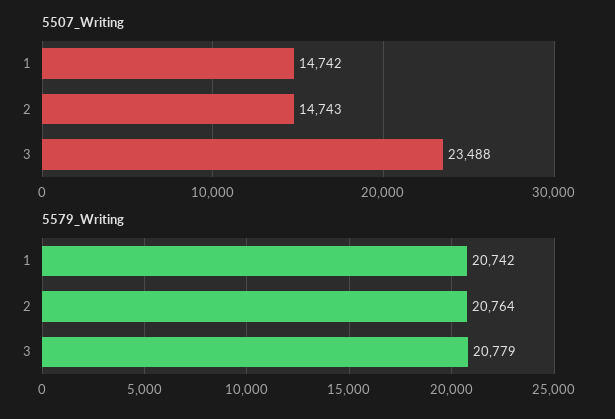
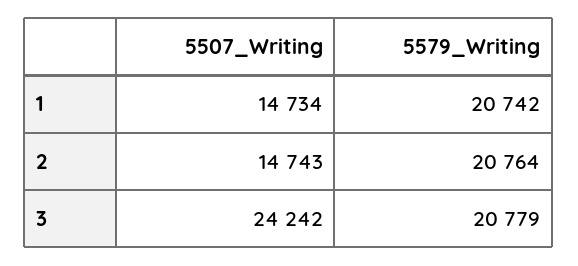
  {
    "5507_Writing": {
-     "1": 14742,
+     "1": 14734,
      "2": 14743,
-     "3": 23488
+     "3": 24242
    },
    "5579_Writing": {
      "1": 20742,
      "2": 20764,
      "3": 20779
    }
  }

